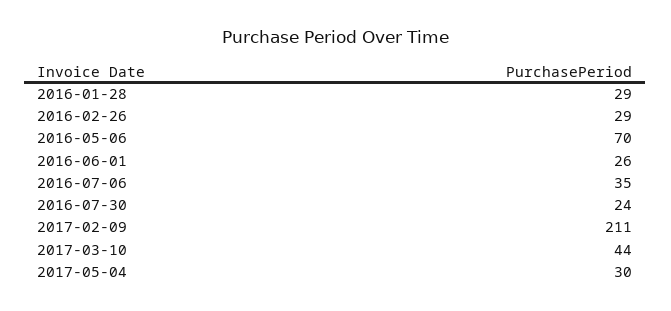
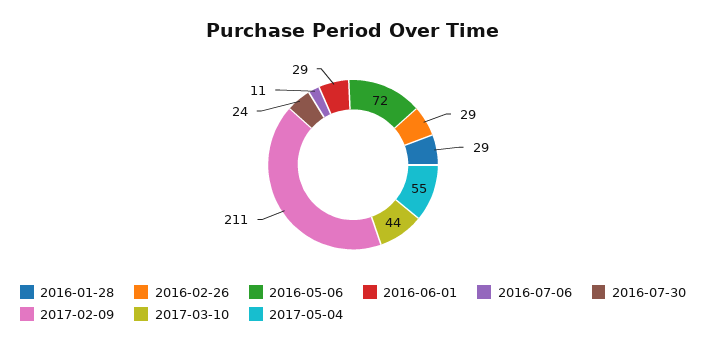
  {
    "2016-01-28": 29,
    "2016-02-26": 29,
-   "2016-05-06": 70,
+   "2016-05-06": 72,
-   "2016-06-01": 26,
+   "2016-06-01": 29,
-   "2016-07-06": 35,
+   "2016-07-06": 11,
    "2016-07-30": 24,
    "2017-02-09": 211,
    "2017-03-10": 44,
-   "2017-05-04": 30
+   "2017-05-04": 55
  }

